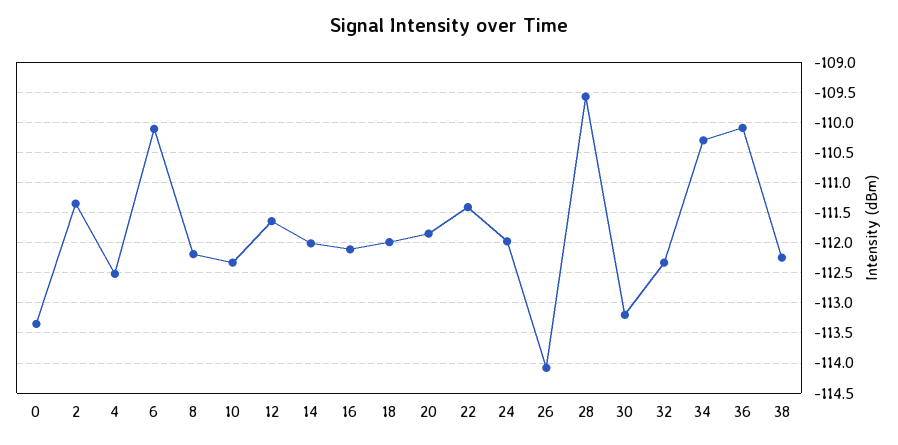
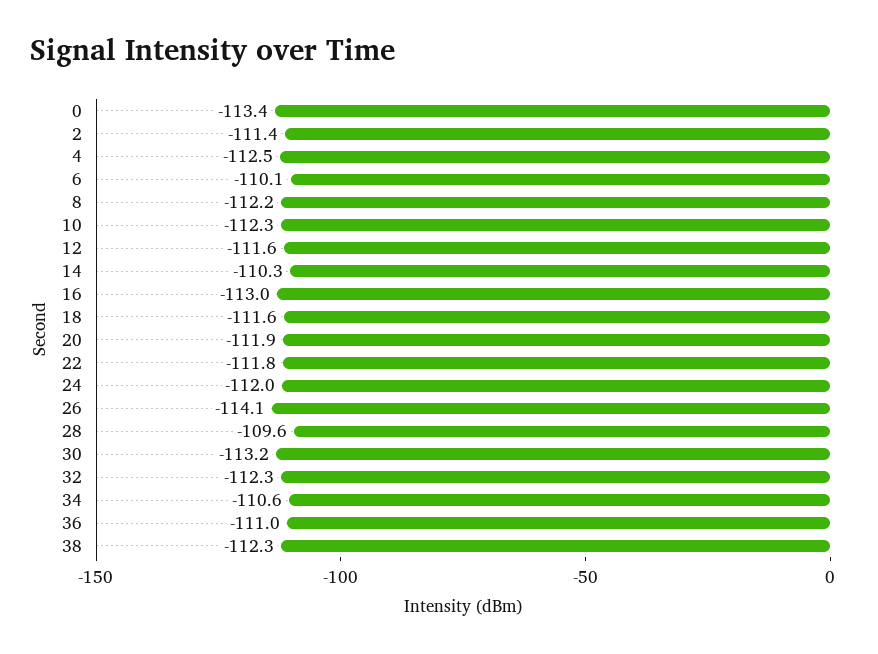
  {
    "0": -113.4,
    "2": -111.4,
    "4": -112.5,
    "6": -110.1,
    "8": -112.2,
    "10": -112.3,
    "12": -111.6,
-   "14": -112,
+   "14": -110.3,
-   "16": -112.1,
+   "16": -113,
-   "18": -112,
+   "18": -111.6,
    "20": -111.9,
-   "22": -111.4,
+   "22": -111.8,
    "24": -112,
    "26": -114.1,
    "28": -109.6,
    "30": -113.2,
    "32": -112.3,
-   "34": -110.3,
+   "34": -110.6,
-   "36": -110.1,
+   "36": -111,
    "38": -112.3
  }

